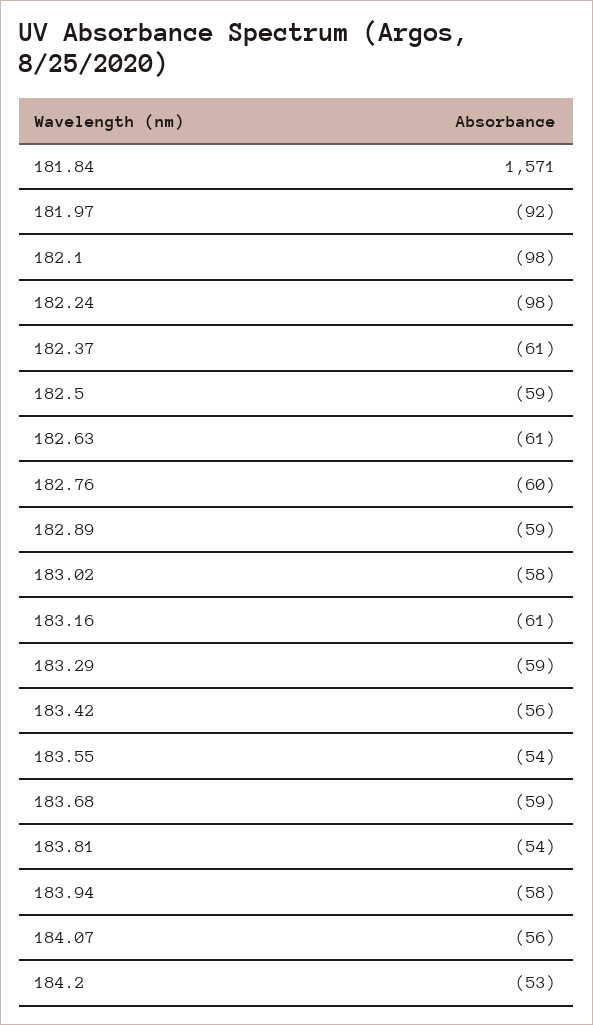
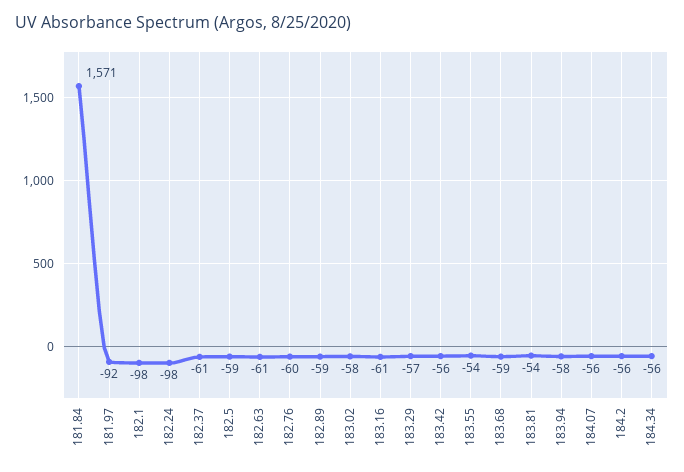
  {
    "181.84": 1571,
    "181.97": -92,
    "182.1": -98,
    "182.24": -98,
    "182.37": -61,
    "182.5": -59,
    "182.63": -61,
    "182.76": -60,
    "182.89": -59,
    "183.02": -58,
    "183.16": -61,
-   "183.29": -59,
+   "183.29": -57,
    "183.42": -56,
    "183.55": -54,
    "183.68": -59,
    "183.81": -54,
    "183.94": -58,
    "184.07": -56,
-   "184.2": -53
+   "184.2": -56,
+   "184.34": -56
  }

